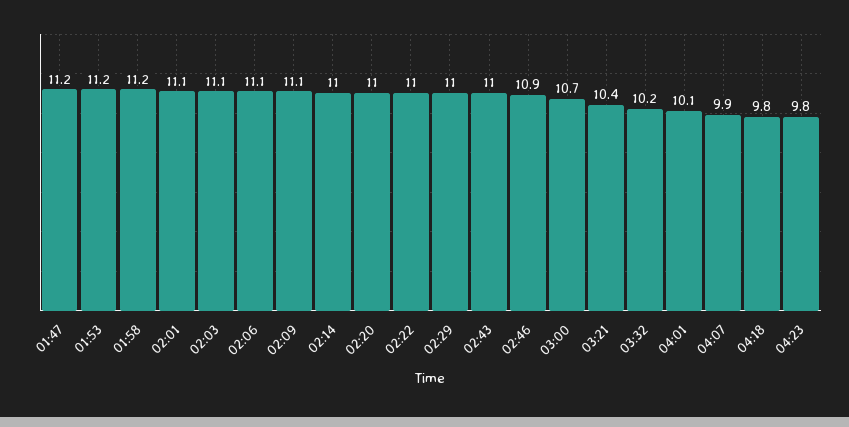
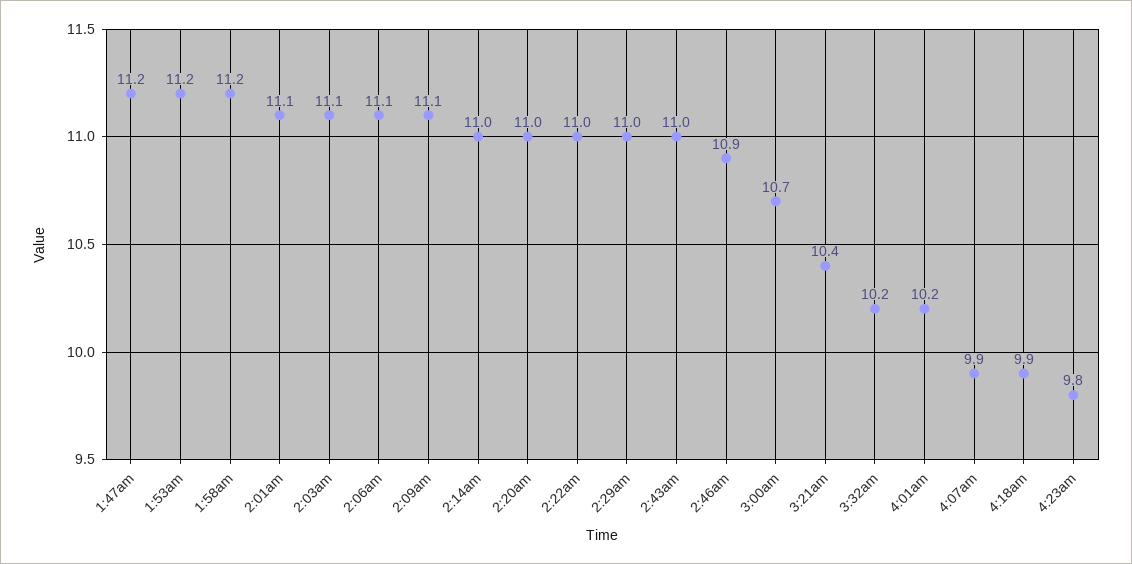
  {
    "01:47": 11.2,
    "01:53": 11.2,
    "01:58": 11.2,
    "02:01": 11.1,
    "02:03": 11.1,
    "02:06": 11.1,
    "02:09": 11.1,
    "02:14": 11,
    "02:20": 11,
    "02:22": 11,
    "02:29": 11,
    "02:43": 11,
    "02:46": 10.9,
    "03:00": 10.7,
    "03:21": 10.4,
    "03:32": 10.2,
-   "04:01": 10.1,
+   "04:01": 10.2,
    "04:07": 9.9,
-   "04:18": 9.8,
+   "04:18": 9.9,
    "04:23": 9.8
  }

